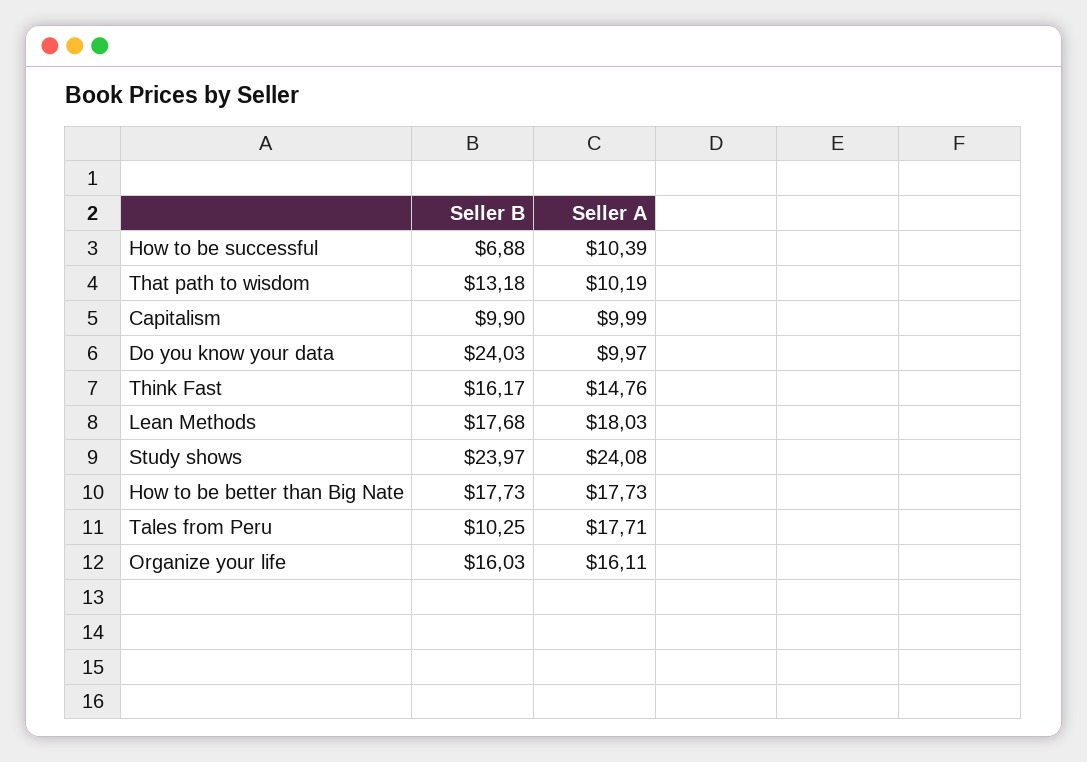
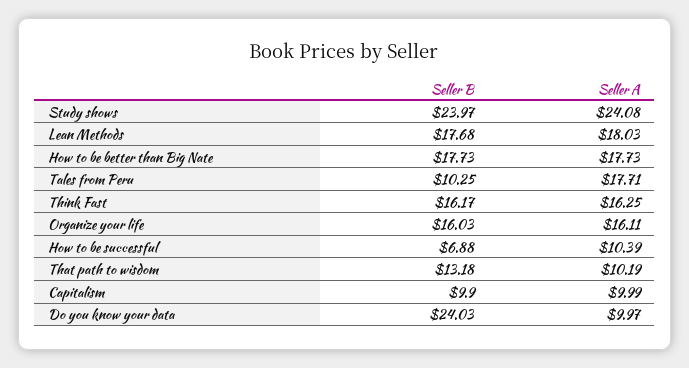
  {
    "Seller B": {
      "How to be successful": 6.88,
      "That path to wisdom": 13.18,
      "Capitalism": 9.9,
      "Do you know your data": 24.03,
      "Think Fast": 16.17,
      "Lean Methods": 17.68,
      "Study shows": 23.97,
      "How to be better than Big Nate": 17.73,
      "Tales from Peru": 10.25,
      "Organize your life": 16.03
    },
    "Seller A": {
      "How to be successful": 10.39,
      "That path to wisdom": 10.19,
      "Capitalism": 9.99,
      "Do you know your data": 9.97,
-     "Think Fast": 14.76,
+     "Think Fast": 16.25,
      "Lean Methods": 18.03,
      "Study shows": 24.08,
      "How to be better than Big Nate": 17.73,
      "Tales from Peru": 17.71,
      "Organize your life": 16.11
    }
  }

